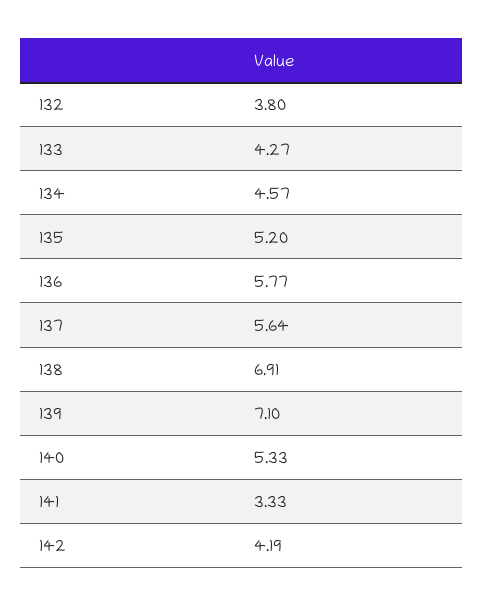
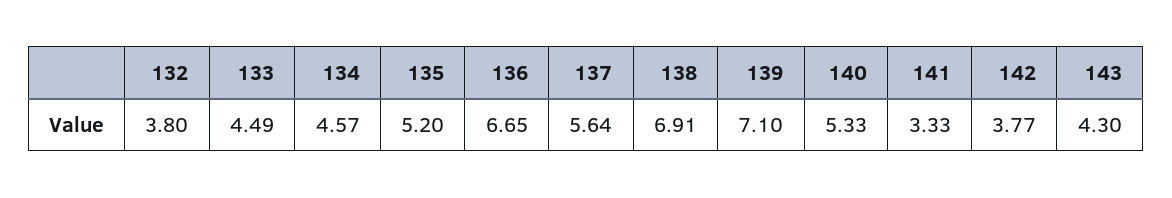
  {
    "132": 3.8,
-   "133": 4.27,
+   "133": 4.49,
    "134": 4.57,
    "135": 5.2,
-   "136": 5.77,
+   "136": 6.65,
    "137": 5.64,
    "138": 6.91,
    "139": 7.1,
    "140": 5.33,
    "141": 3.33,
-   "142": 4.19
+   "142": 3.77,
+   "143": 4.3
  }

